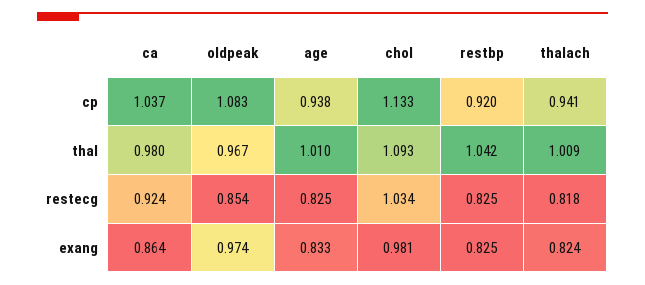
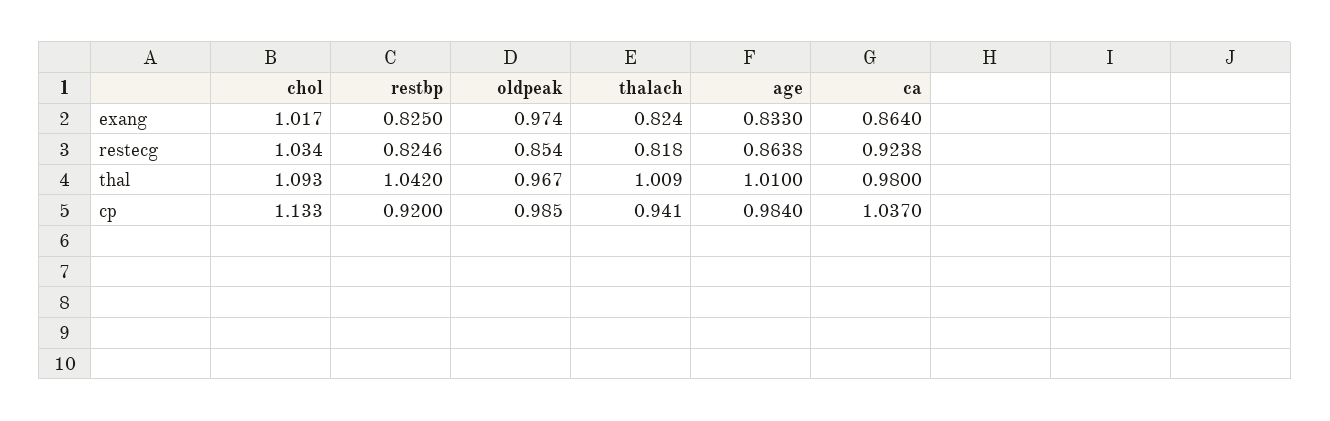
  {
    "ca": {
      "cp": 1.037,
      "thal": 0.98,
      "restecg": 0.9238,
      "exang": 0.864
    },
    "oldpeak": {
-     "cp": 1.083,
+     "cp": 0.985,
      "thal": 0.967,
      "restecg": 0.854,
      "exang": 0.974
    },
    "age": {
-     "cp": 0.938,
+     "cp": 0.984,
      "thal": 1.01,
-     "restecg": 0.825,
+     "restecg": 0.8638,
      "exang": 0.833
    },
    "chol": {
      "cp": 1.133,
      "thal": 1.093,
      "restecg": 1.034,
-     "exang": 0.981
+     "exang": 1.017
    },
    "restbp": {
      "cp": 0.92,
      "thal": 1.042,
      "restecg": 0.8246,
      "exang": 0.825
    },
    "thalach": {
      "cp": 0.941,
      "thal": 1.009,
      "restecg": 0.818,
      "exang": 0.824
    }
  }

